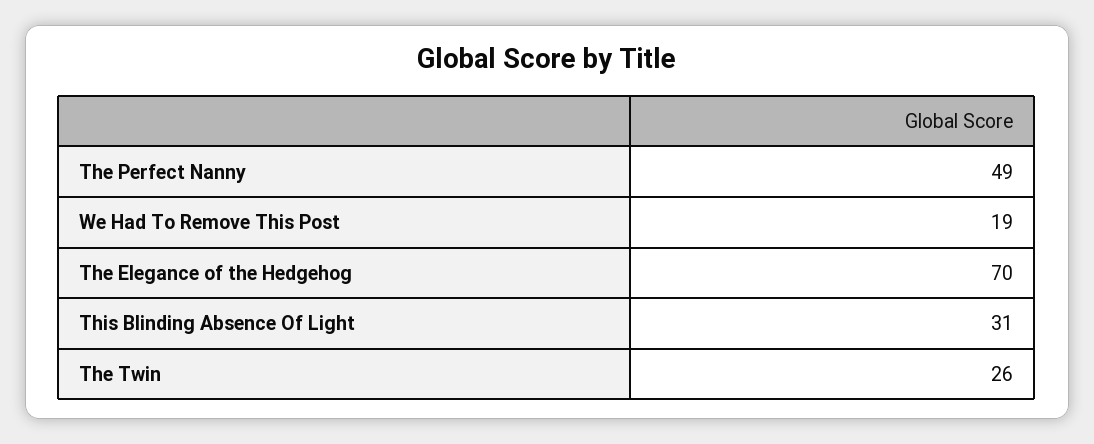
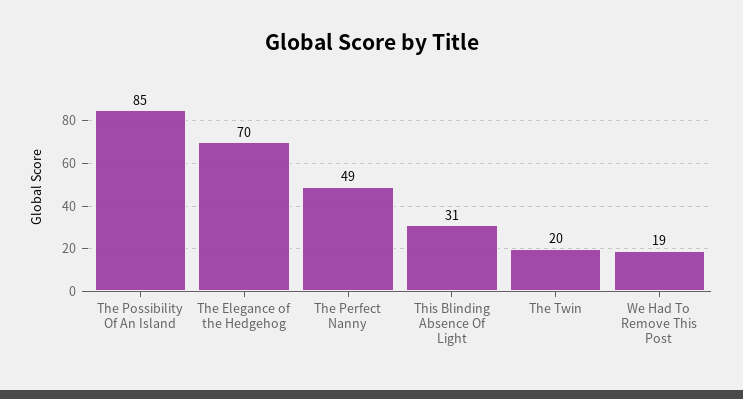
  {
    "The Perfect Nanny": 49,
    "We Had To Remove This Post": 19,
    "The Elegance of the Hedgehog": 70,
    "This Blinding Absence Of Light": 31,
-   "The Twin": 26
+   "The Twin": 20,
+   "The Possibility Of An Island": 85
  }

